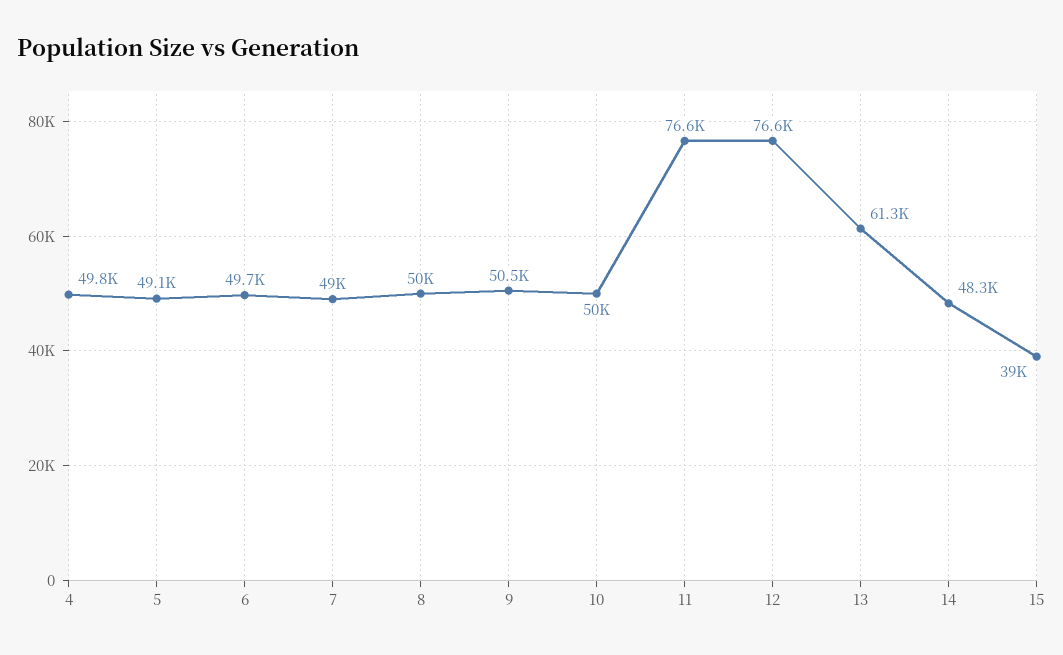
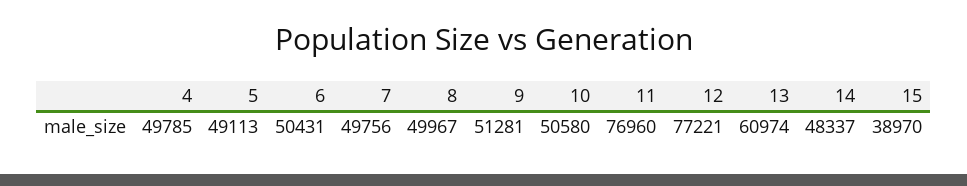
  {
    "4": 49785,
    "5": 49113,
-   "6": 49700,
+   "6": 50431,
-   "7": 49000,
+   "7": 49756,
    "8": 49967,
-   "9": 50500,
+   "9": 51281,
-   "10": 50000,
+   "10": 50580,
-   "11": 76600,
+   "11": 76960,
-   "12": 76600,
+   "12": 77221,
-   "13": 61300,
+   "13": 60974,
    "14": 48337,
    "15": 38970
  }

